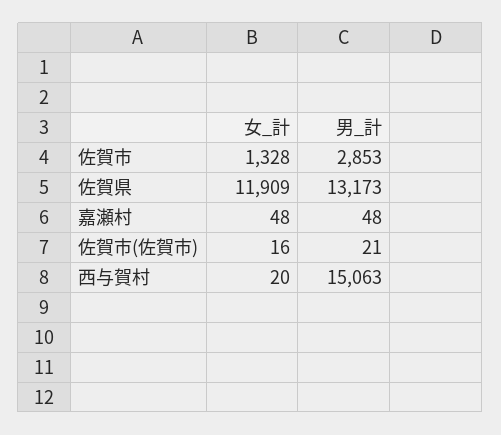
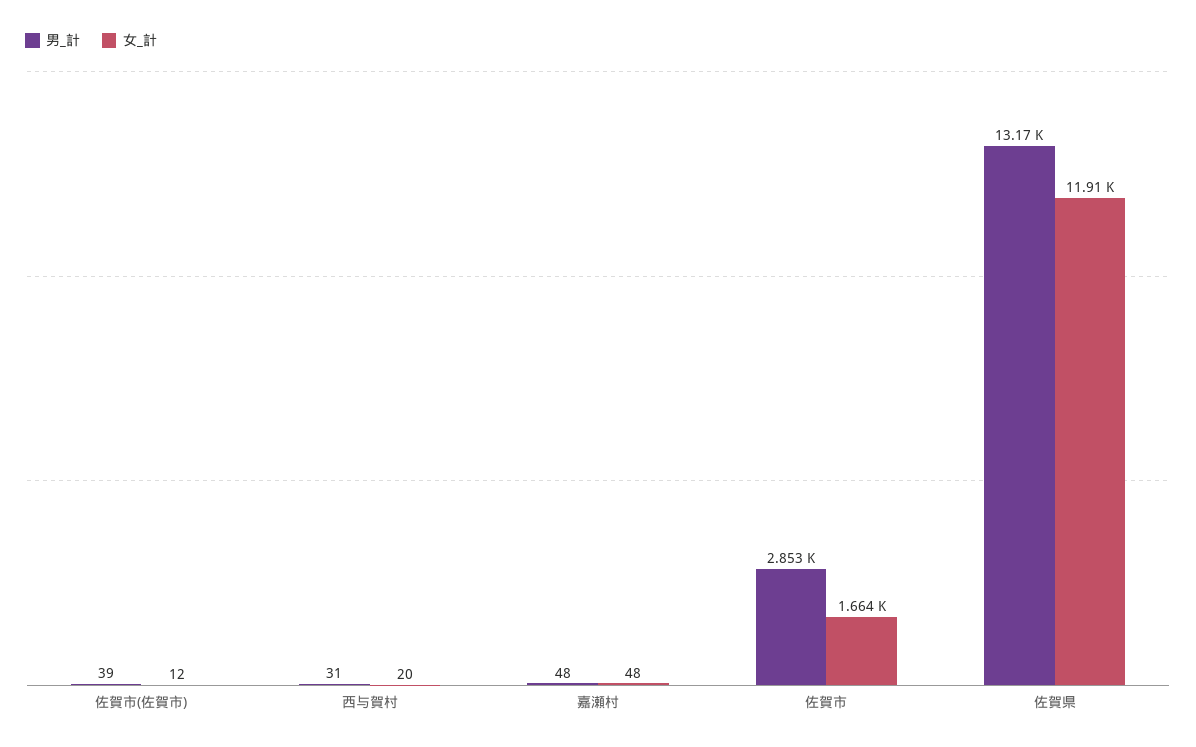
  {
    "女_計": {
-     "佐賀市": 1328,
+     "佐賀市": 1664,
      "佐賀県": 11909,
      "嘉瀬村": 48,
-     "佐賀市(佐賀市)": 16,
+     "佐賀市(佐賀市)": 12,
      "西与賀村": 20
    },
    "男_計": {
      "佐賀市": 2853,
      "佐賀県": 13173,
      "嘉瀬村": 48,
-     "佐賀市(佐賀市)": 21,
+     "佐賀市(佐賀市)": 39,
-     "西与賀村": 15063
+     "西与賀村": 31
    }
  }

